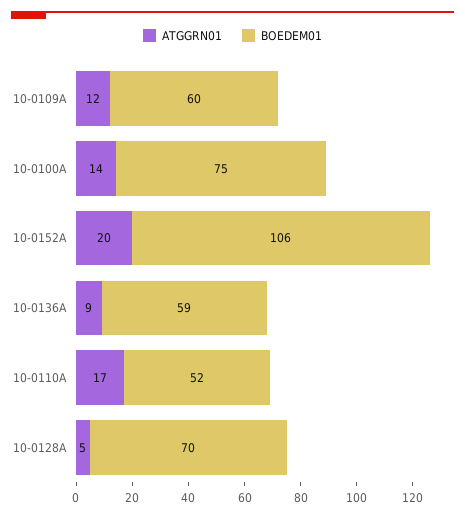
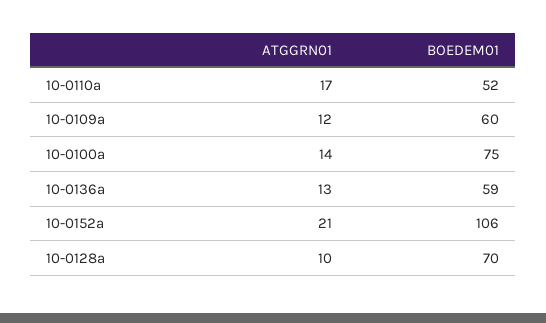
  {
    "ATGGRN01": {
      "10-0109A": 12,
      "10-0100A": 14,
-     "10-0152A": 20,
+     "10-0152A": 21,
-     "10-0136A": 9,
+     "10-0136A": 13,
      "10-0110A": 17,
-     "10-0128A": 5
+     "10-0128A": 10
    },
    "BOEDEM01": {
      "10-0109A": 60,
      "10-0100A": 75,
      "10-0152A": 106,
      "10-0136A": 59,
      "10-0110A": 52,
      "10-0128A": 70
    }
  }

